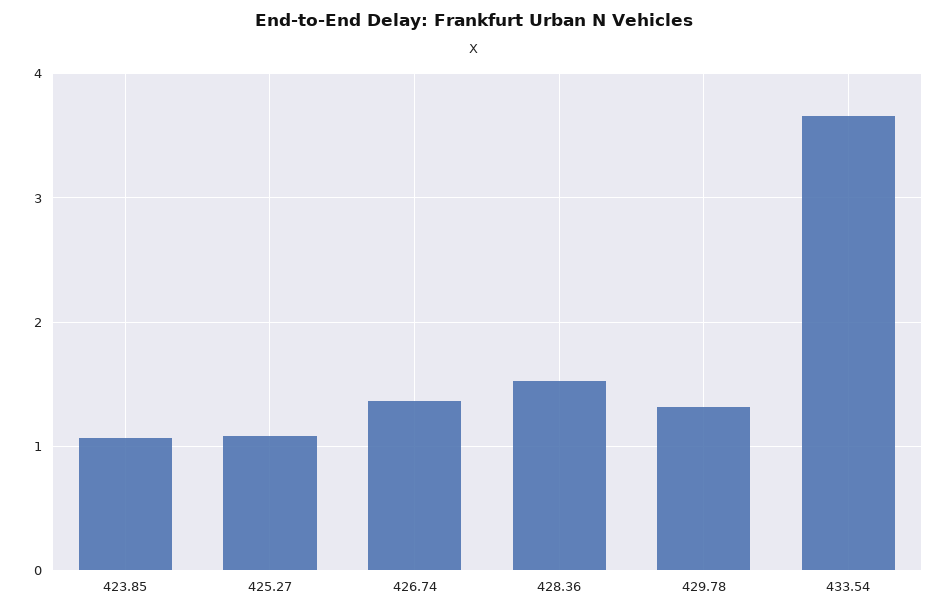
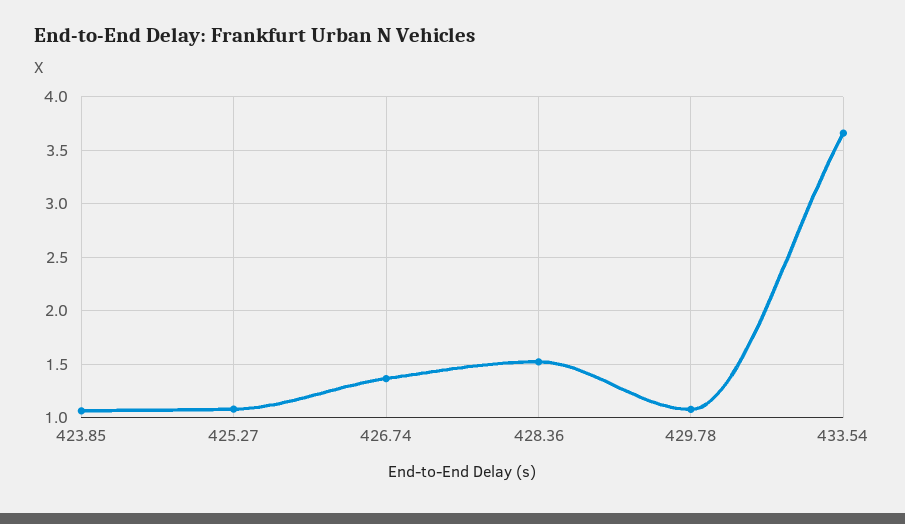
  {
    "423.85": 1.1,
    "425.27": 1.1,
    "426.74": 1.4,
    "428.36": 1.5,
-   "429.78": 1.3,
+   "429.78": 1.1,
    "433.54": 3.7
  }

